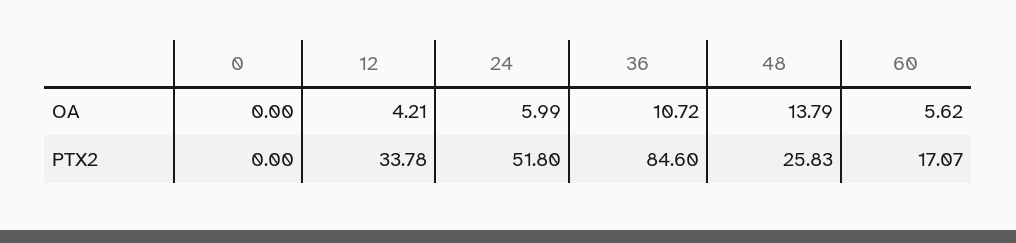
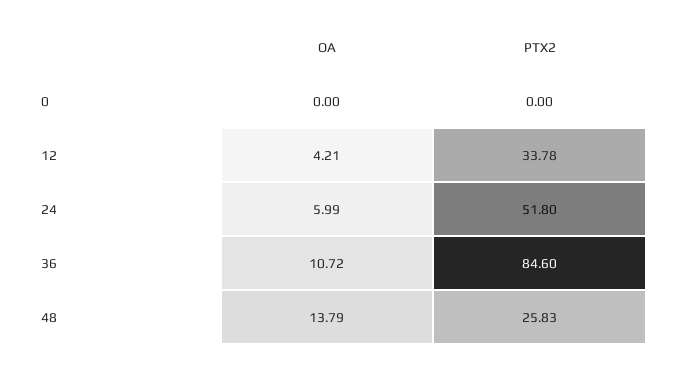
  {
    "0": {
      "OA": 0,
      "PTX2": 0
    },
    "12": {
      "OA": 4.21,
      "PTX2": 33.78
    },
    "24": {
      "OA": 5.99,
      "PTX2": 51.8
    },
    "36": {
      "OA": 10.72,
      "PTX2": 84.6
    },
    "48": {
      "OA": 13.79,
      "PTX2": 25.83
-   },
+   }
-   "60": {
-     "OA": 5.62,
-     "PTX2": 17.07
-   }
  }

